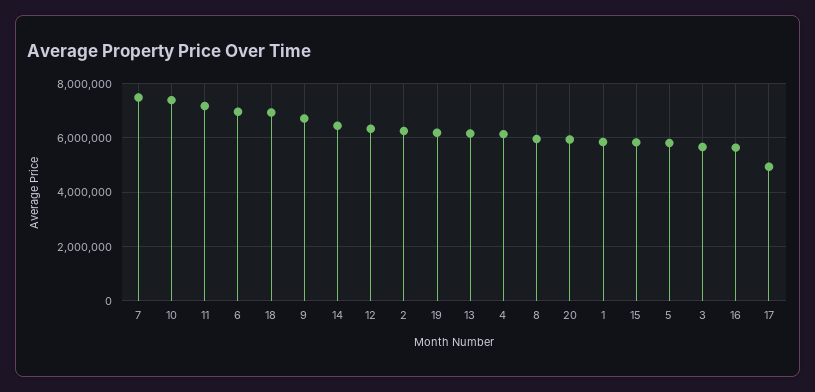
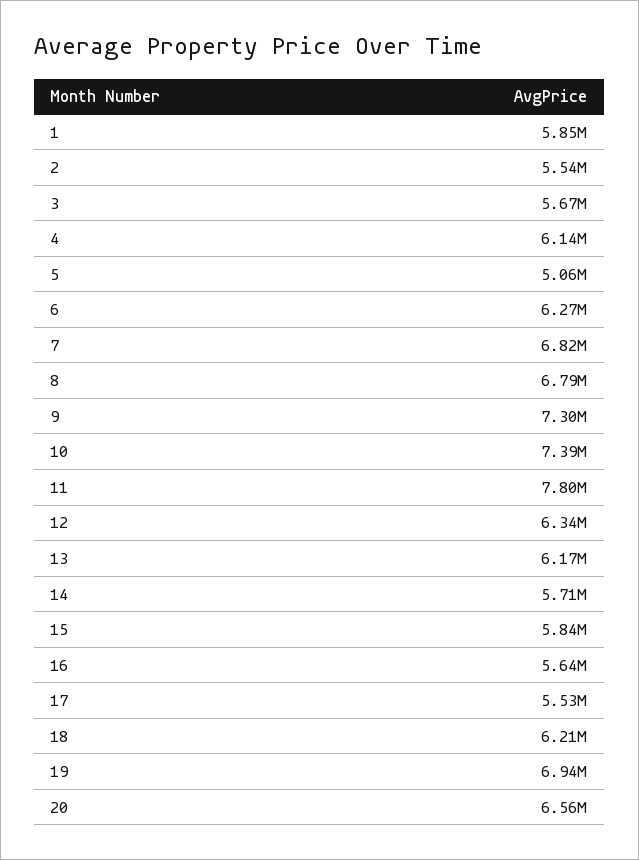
  {
-   "7": 7500000,
+   "7": 6820000,
    "10": 7390000,
-   "11": 7250000,
+   "11": 7800000,
-   "6": 7000000,
+   "6": 6270000,
-   "18": 7000000,
+   "18": 6210000,
-   "9": 6750000,
+   "9": 7300000,
-   "14": 6500000,
+   "14": 5710000,
    "12": 6340000,
-   "2": 6250000,
+   "2": 5540000,
-   "19": 6250000,
+   "19": 6940000,
    "13": 6170000,
    "4": 6140000,
-   "8": 6000000,
+   "8": 6790000,
-   "20": 6000000,
+   "20": 6560000,
    "1": 5850000,
    "15": 5840000,
-   "5": 5750000,
+   "5": 5060000,
    "3": 5670000,
    "16": 5640000,
-   "17": 5000000
+   "17": 5530000
  }

